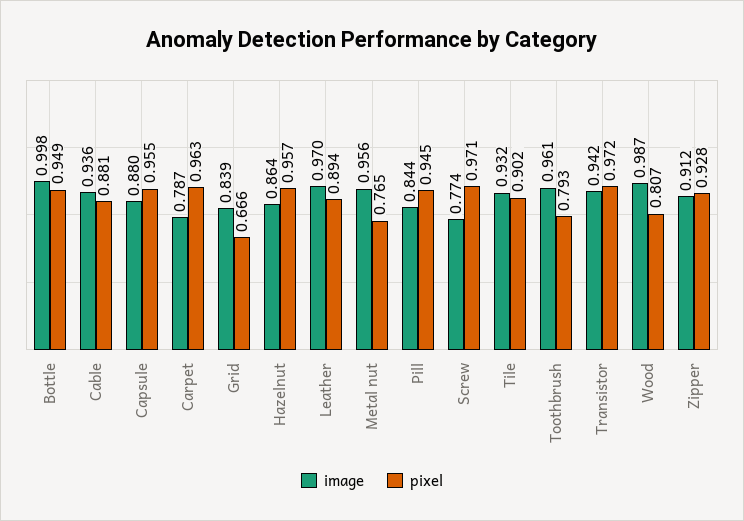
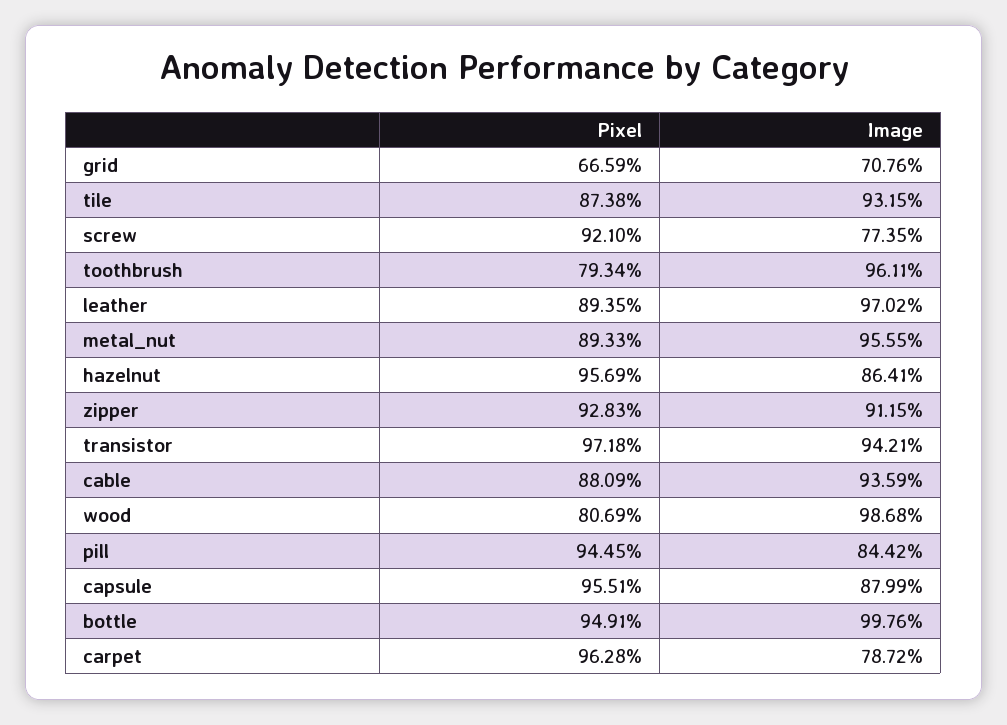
  {
    "image": {
      "Bottle": 0.9976,
      "Cable": 0.9359,
      "Capsule": 0.8799,
      "Carpet": 0.7872,
-     "Grid": 0.839,
+     "Grid": 0.7076,
      "Hazelnut": 0.8641,
      "Leather": 0.9702,
      "Metal nut": 0.9555,
      "Pill": 0.8442,
      "Screw": 0.7735,
      "Tile": 0.9315,
      "Toothbrush": 0.9611,
      "Transistor": 0.9421,
      "Wood": 0.9868,
      "Zipper": 0.9115
    },
    "pixel": {
      "Bottle": 0.9491,
      "Cable": 0.8809,
      "Capsule": 0.9551,
      "Carpet": 0.9628,
      "Grid": 0.6659,
      "Hazelnut": 0.9569,
      "Leather": 0.8935,
-     "Metal nut": 0.765,
+     "Metal nut": 0.8933,
      "Pill": 0.9445,
-     "Screw": 0.971,
+     "Screw": 0.921,
-     "Tile": 0.902,
+     "Tile": 0.8738,
      "Toothbrush": 0.7934,
      "Transistor": 0.9718,
      "Wood": 0.8069,
      "Zipper": 0.9283
    }
  }

